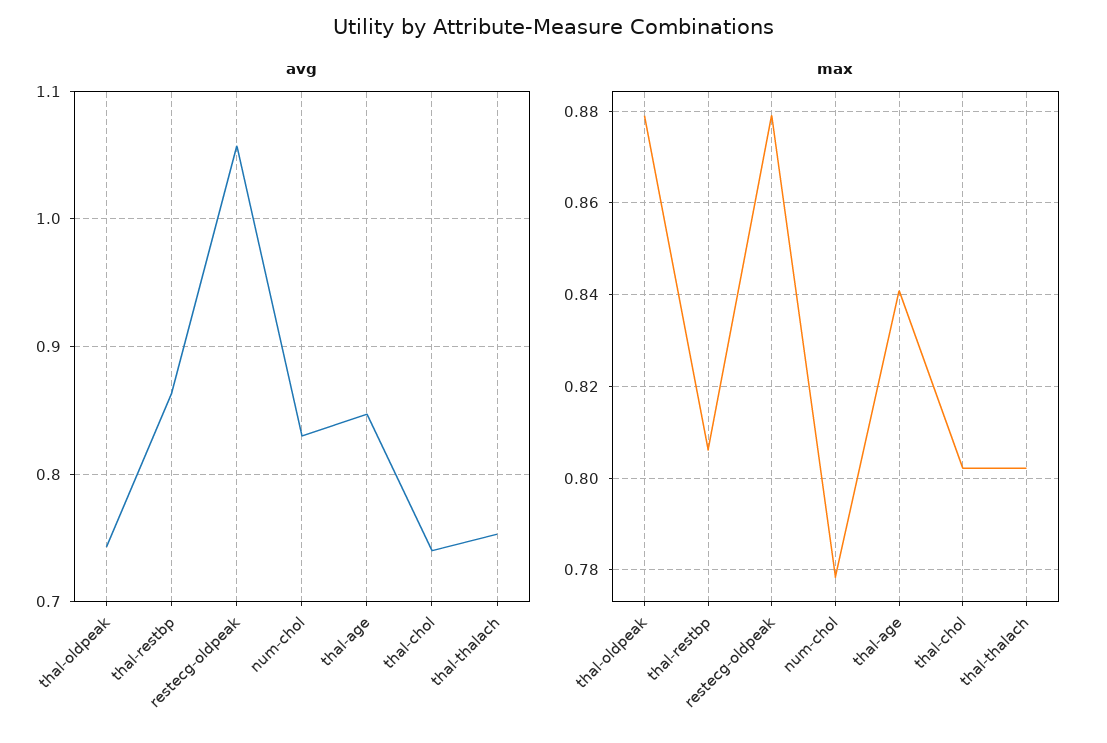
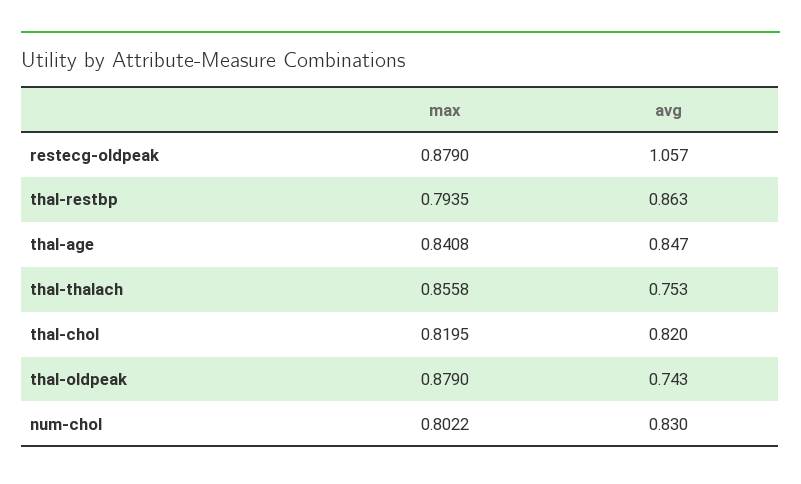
  {
    "avg": {
      "thal-oldpeak": 0.743,
      "thal-restbp": 0.863,
      "restecg-oldpeak": 1.057,
      "num-chol": 0.83,
      "thal-age": 0.847,
-     "thal-chol": 0.74,
+     "thal-chol": 0.82,
      "thal-thalach": 0.753
    },
    "max": {
      "thal-oldpeak": 0.879,
-     "thal-restbp": 0.806,
+     "thal-restbp": 0.7935,
      "restecg-oldpeak": 0.879,
-     "num-chol": 0.778,
+     "num-chol": 0.8022,
      "thal-age": 0.8408,
-     "thal-chol": 0.802,
+     "thal-chol": 0.8195,
-     "thal-thalach": 0.802
+     "thal-thalach": 0.8558
    }
  }

